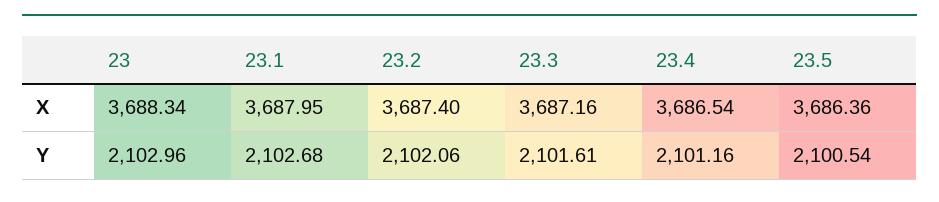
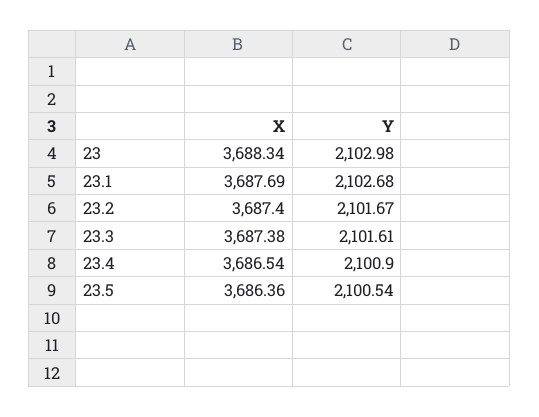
  {
    "23": {
      "X": 3688.34,
-     "Y": 2102.96
+     "Y": 2102.98
    },
    "23.1": {
-     "X": 3687.95,
+     "X": 3687.69,
      "Y": 2102.68
    },
    "23.2": {
      "X": 3687.4,
-     "Y": 2102.06
+     "Y": 2101.67
    },
    "23.3": {
-     "X": 3687.16,
+     "X": 3687.38,
      "Y": 2101.61
    },
    "23.4": {
      "X": 3686.54,
-     "Y": 2101.16
+     "Y": 2100.9
    },
    "23.5": {
      "X": 3686.36,
      "Y": 2100.54
    }
  }

